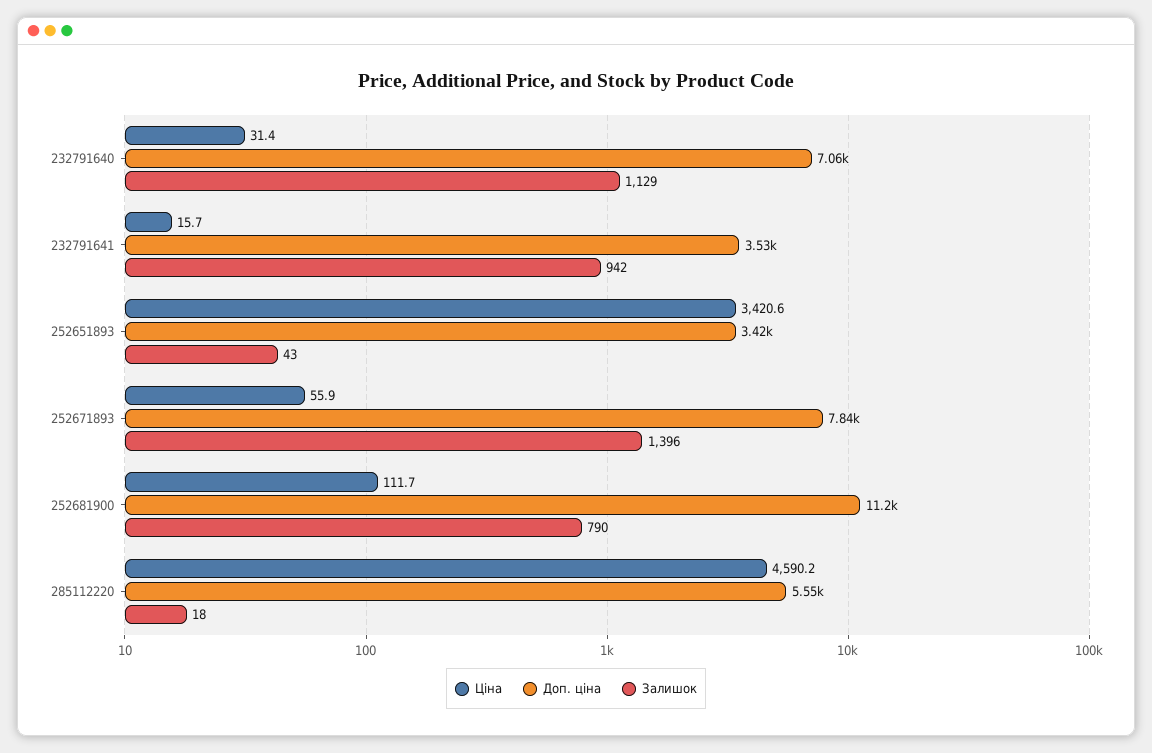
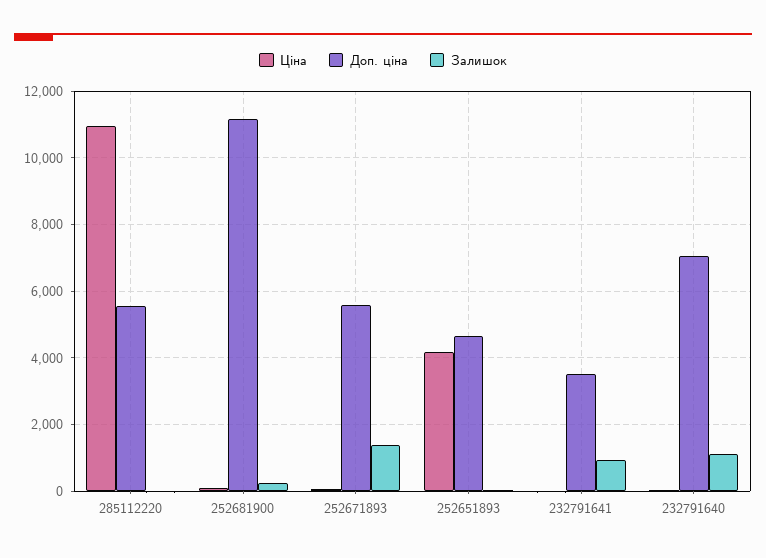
  {
    "Ціна": {
      "232791640": 31.4,
      "232791641": 15.7,
-     "252651893": 3420.6,
+     "252651893": 4200,
      "252671893": 55.9,
      "252681900": 111.7,
-     "285112220": 4590.2
+     "285112220": 11000
    },
    "Доп. ціна": {
      "232791640": 7060,
      "232791641": 3530,
-     "252651893": 3420,
+     "252651893": 4600,
-     "252671893": 7840,
+     "252671893": 5600,
      "252681900": 11200,
      "285112220": 5550
    },
    "Залишок": {
      "232791640": 1129,
      "232791641": 942,
      "252651893": 43,
      "252671893": 1396,
-     "252681900": 790,
+     "252681900": 200,
      "285112220": 18
    }
  }

